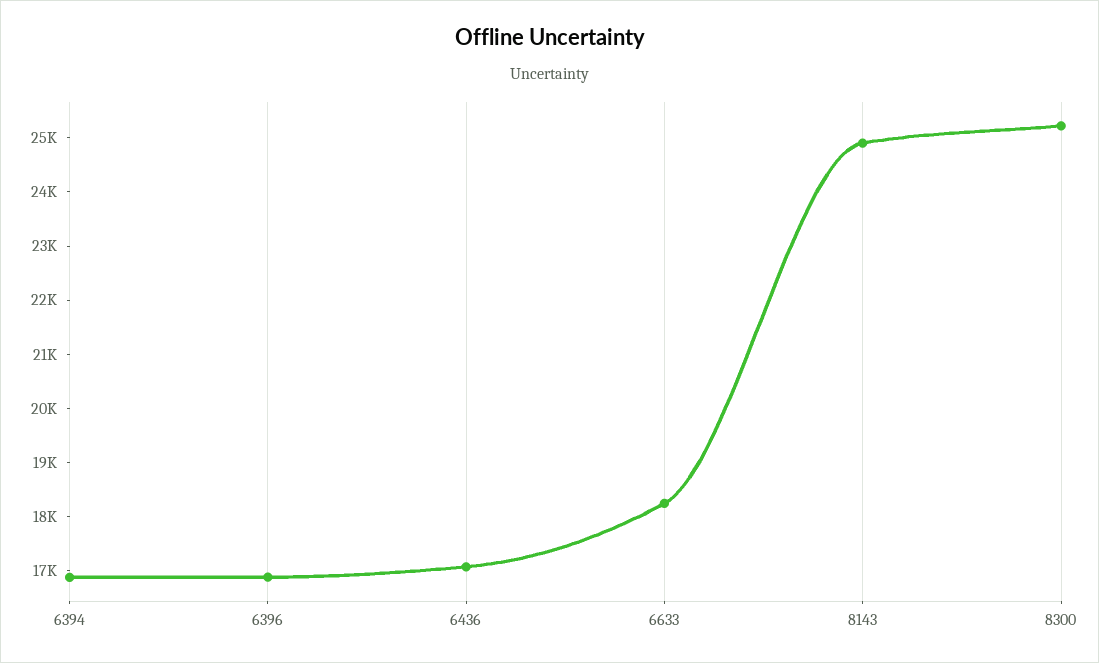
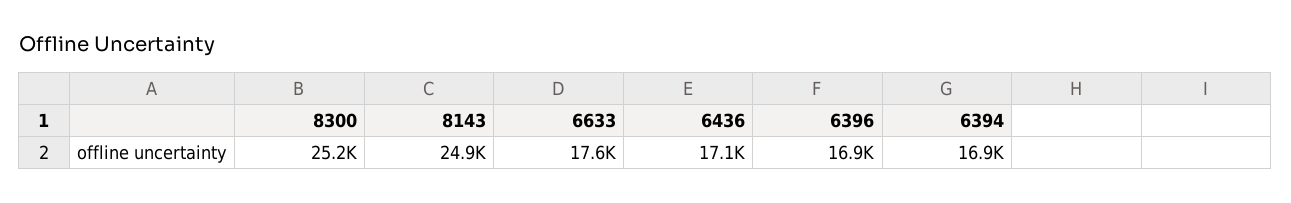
  {
    "6394": 16900,
    "6396": 16900,
    "6436": 17100,
-   "6633": 18200,
+   "6633": 17600,
    "8143": 24900,
    "8300": 25200
  }

